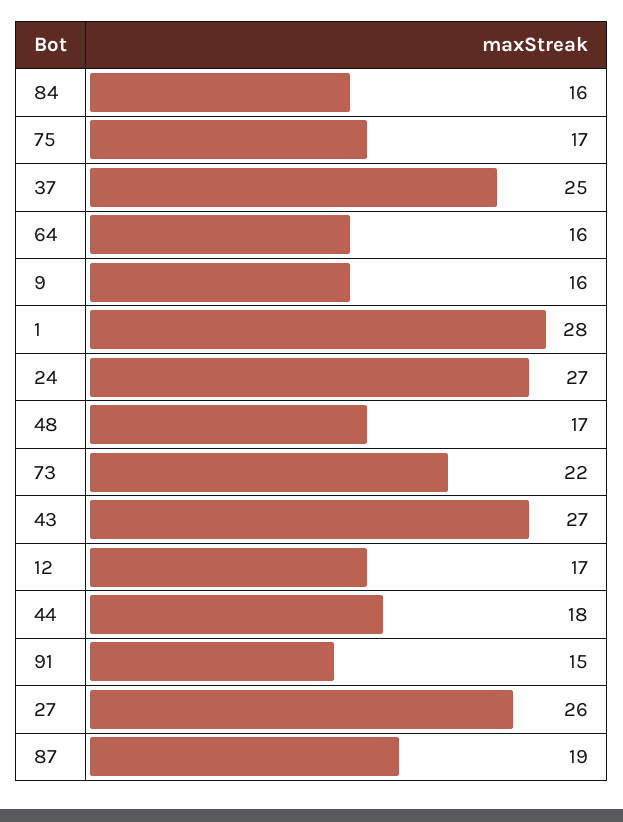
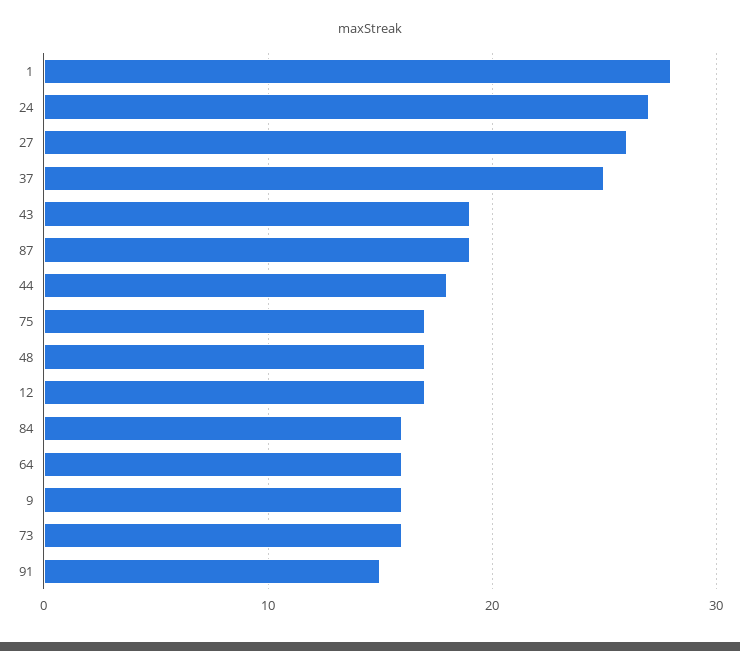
  {
    "84": 16,
    "75": 17,
    "37": 25,
    "64": 16,
    "9": 16,
    "1": 28,
    "24": 27,
    "48": 17,
-   "73": 22,
+   "73": 16,
-   "43": 27,
+   "43": 19,
    "12": 17,
    "44": 18,
    "91": 15,
    "27": 26,
    "87": 19
  }

